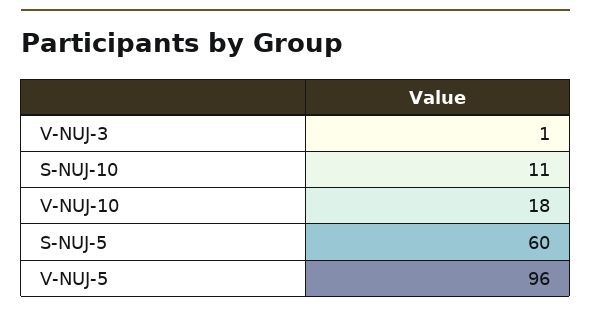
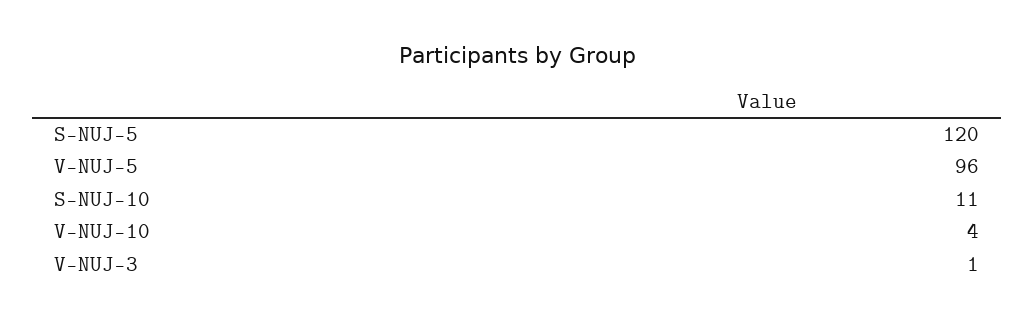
  {
    "V-NUJ-3": 1,
    "S-NUJ-10": 11,
-   "V-NUJ-10": 18,
+   "V-NUJ-10": 4,
-   "S-NUJ-5": 60,
+   "S-NUJ-5": 120,
    "V-NUJ-5": 96
  }

